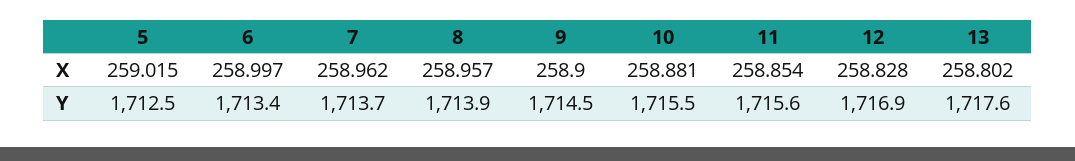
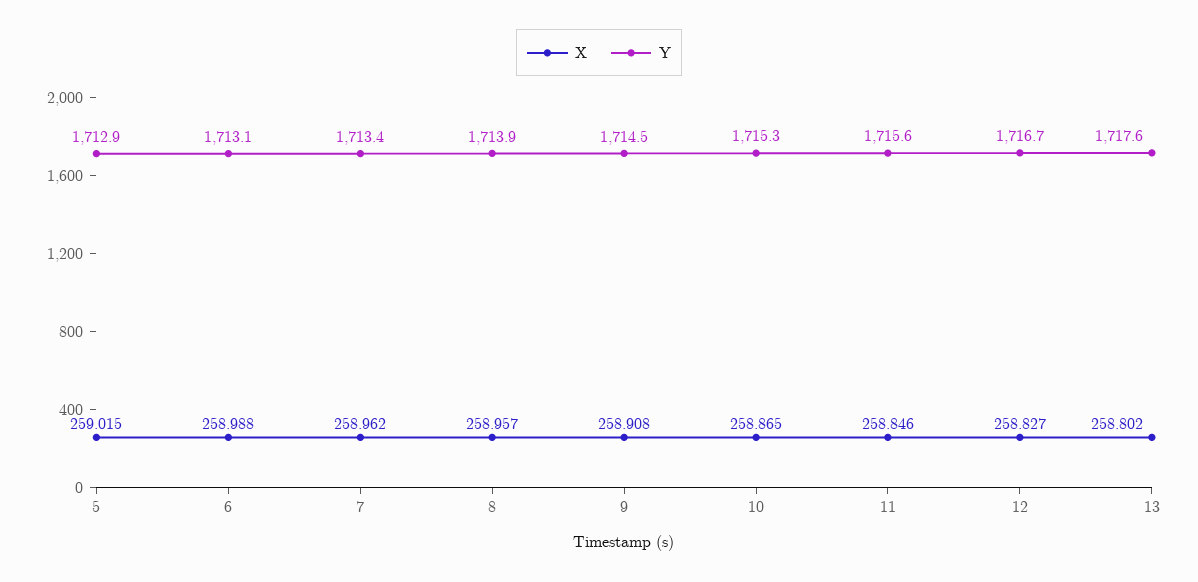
  {
    "X": {
      "5": 259.015,
-     "6": 258.997,
+     "6": 258.988,
      "7": 258.962,
      "8": 258.957,
-     "9": 258.9,
+     "9": 258.908,
-     "10": 258.881,
+     "10": 258.865,
-     "11": 258.854,
+     "11": 258.846,
-     "12": 258.828,
+     "12": 258.827,
      "13": 258.802
    },
    "Y": {
-     "5": 1712.5,
+     "5": 1712.9,
-     "6": 1713.4,
+     "6": 1713.1,
-     "7": 1713.7,
+     "7": 1713.4,
      "8": 1713.9,
      "9": 1714.5,
-     "10": 1715.5,
+     "10": 1715.3,
      "11": 1715.6,
-     "12": 1716.9,
+     "12": 1716.7,
      "13": 1717.6
    }
  }

